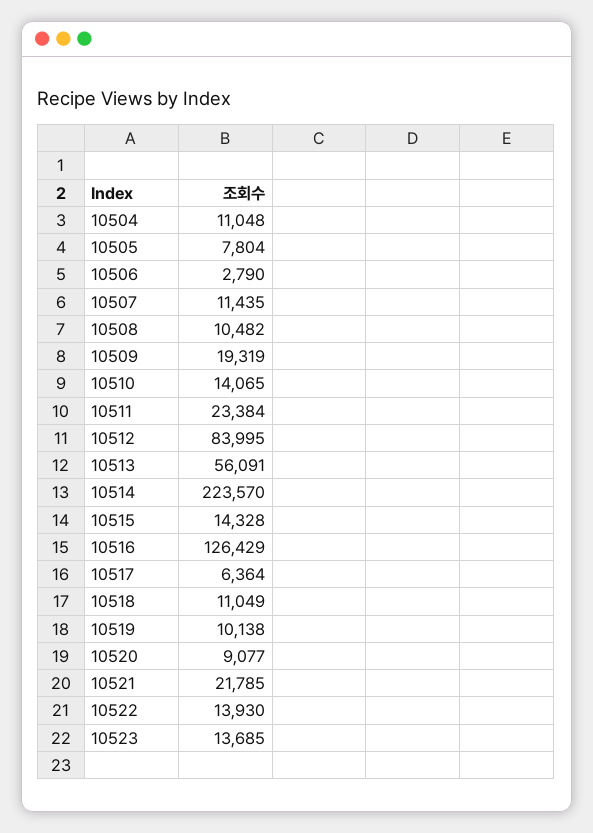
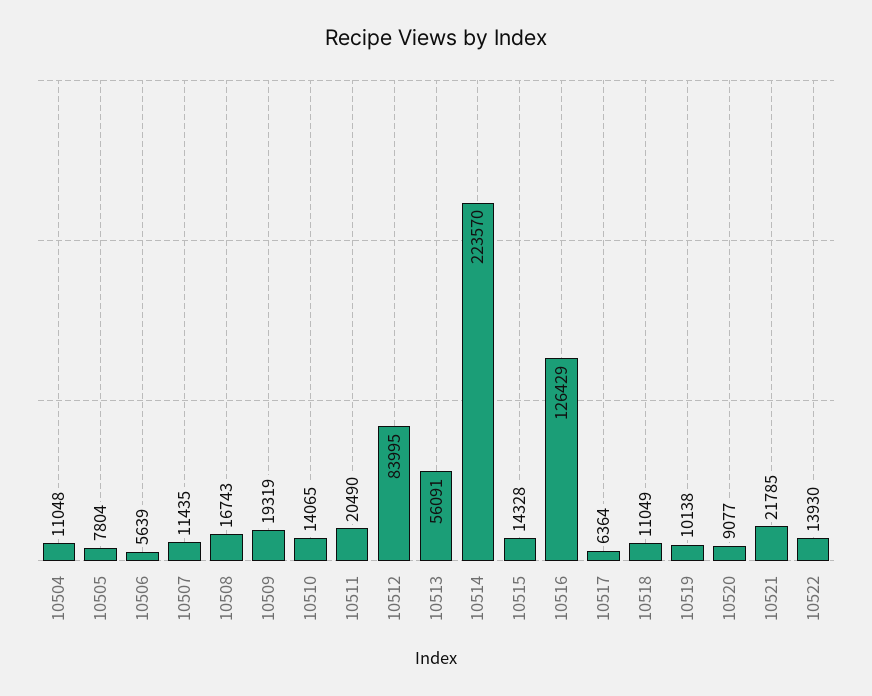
  {
    "10504": 11048,
    "10505": 7804,
-   "10506": 2790,
+   "10506": 5639,
    "10507": 11435,
-   "10508": 10482,
+   "10508": 16743,
    "10509": 19319,
    "10510": 14065,
-   "10511": 23384,
+   "10511": 20490,
    "10512": 83995,
    "10513": 56091,
    "10514": 223570,
    "10515": 14328,
    "10516": 126429,
    "10517": 6364,
    "10518": 11049,
    "10519": 10138,
    "10520": 9077,
    "10521": 21785,
-   "10522": 13930,
+   "10522": 13930
-   "10523": 13685
  }

